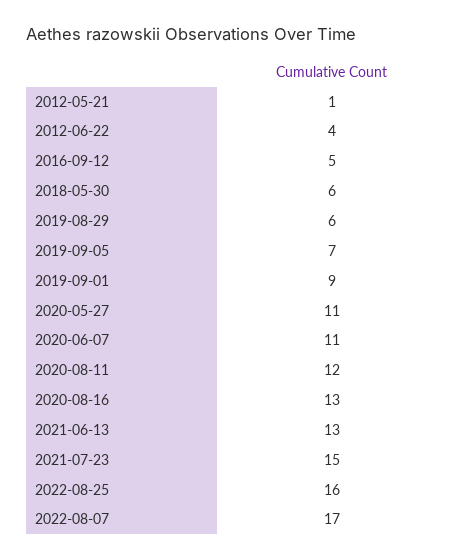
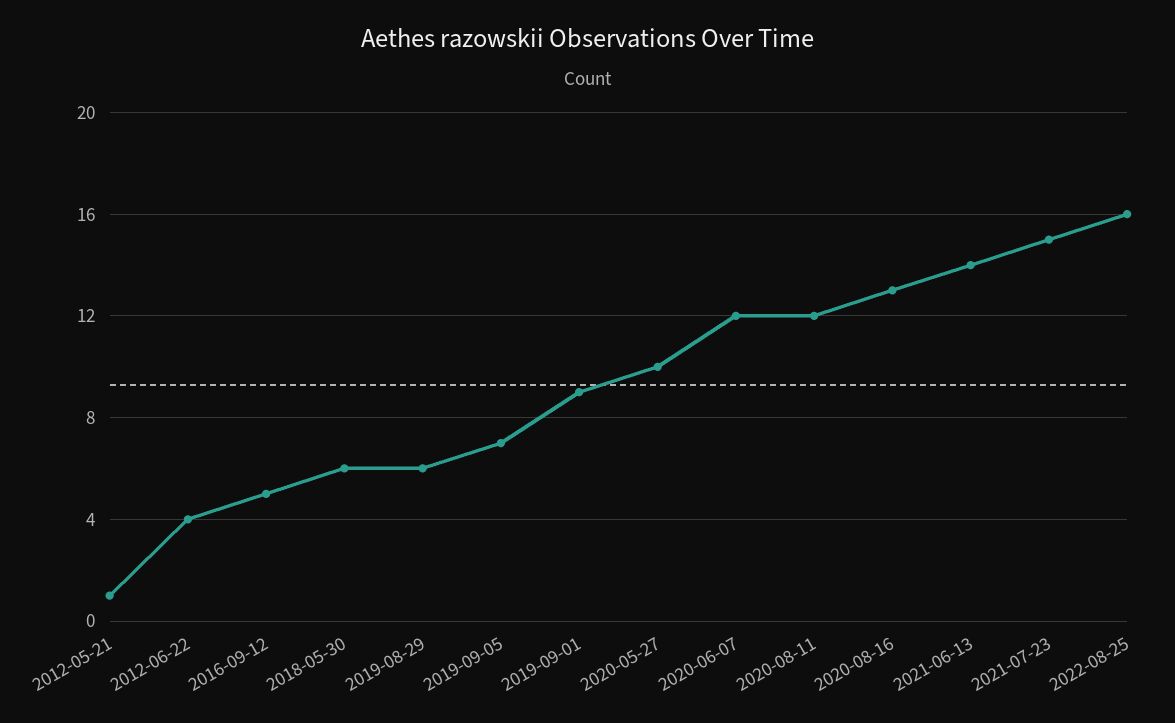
  {
    "2012-05-21": 1,
    "2012-06-22": 4,
    "2016-09-12": 5,
    "2018-05-30": 6,
    "2019-08-29": 6,
    "2019-09-05": 7,
    "2019-09-01": 9,
-   "2020-05-27": 11,
+   "2020-05-27": 10,
-   "2020-06-07": 11,
+   "2020-06-07": 12,
    "2020-08-11": 12,
    "2020-08-16": 13,
-   "2021-06-13": 13,
+   "2021-06-13": 14,
    "2021-07-23": 15,
-   "2022-08-25": 16,
+   "2022-08-25": 16
-   "2022-08-07": 17
  }

